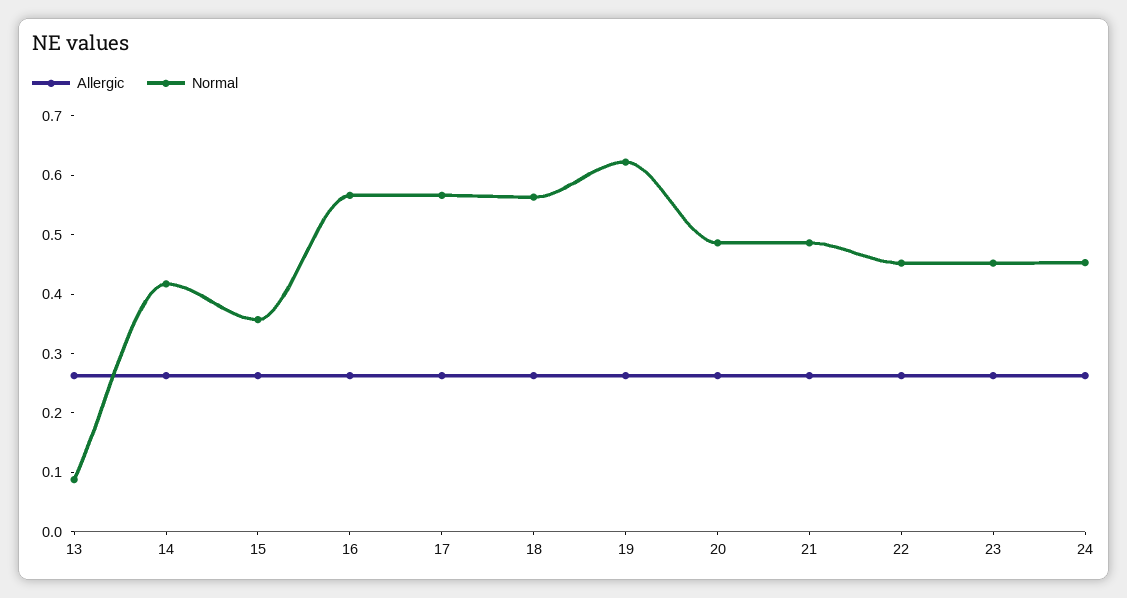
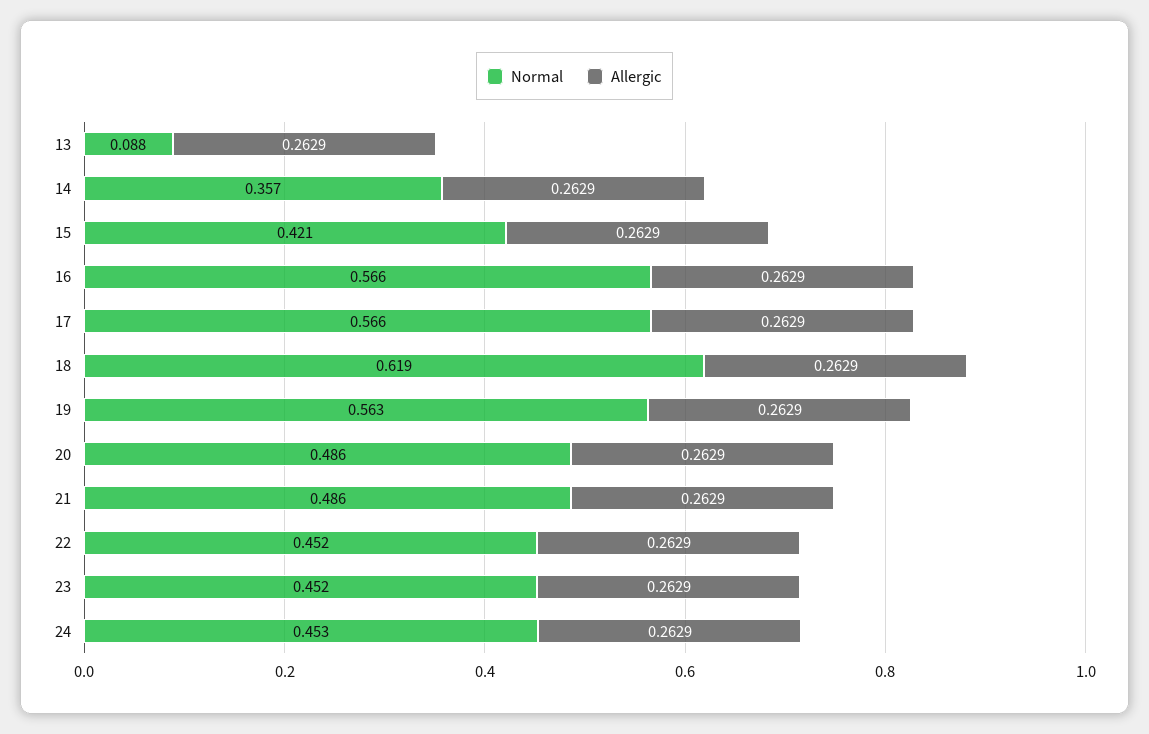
  {
    "Allergic": {
      "13": 0.2629,
      "14": 0.2629,
      "15": 0.2629,
      "16": 0.2629,
      "17": 0.2629,
      "18": 0.2629,
      "19": 0.2629,
      "20": 0.2629,
      "21": 0.2629,
      "22": 0.2629,
      "23": 0.2629,
      "24": 0.2629
    },
    "Normal": {
      "13": 0.088,
-     "14": 0.42,
+     "14": 0.357,
-     "15": 0.36,
+     "15": 0.421,
      "16": 0.566,
      "17": 0.566,
-     "18": 0.56,
+     "18": 0.619,
-     "19": 0.62,
+     "19": 0.563,
      "20": 0.486,
      "21": 0.486,
      "22": 0.452,
      "23": 0.452,
      "24": 0.453
    }
  }

